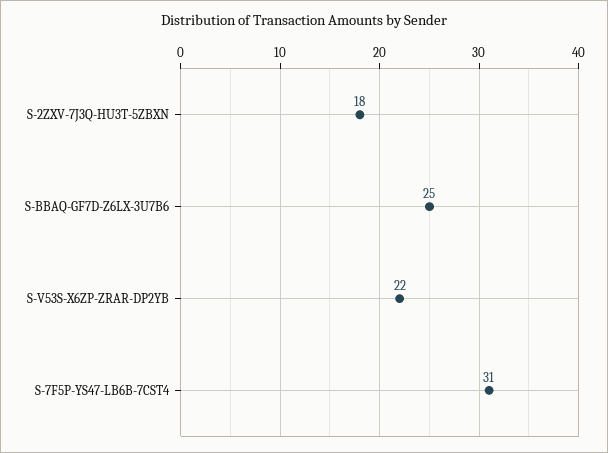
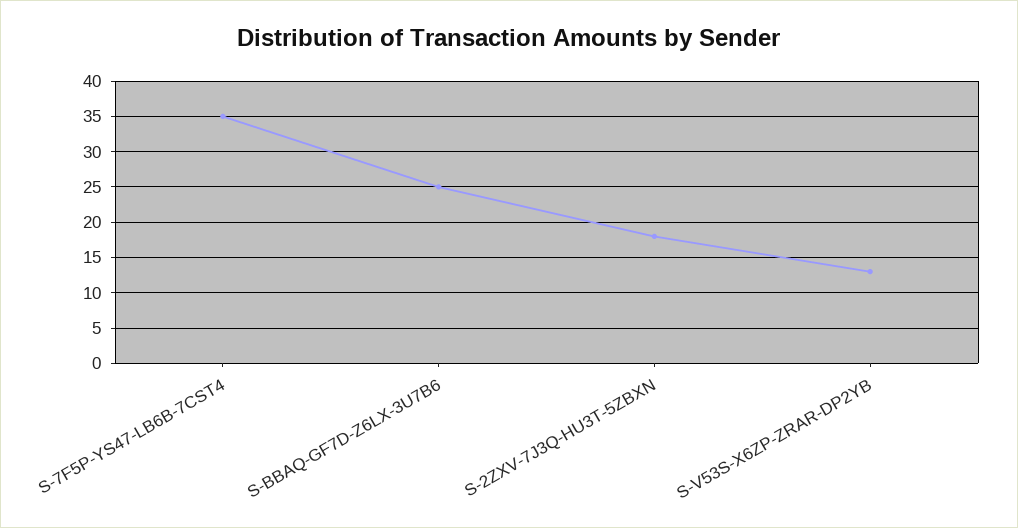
  {
    "S-2ZXV-7J3Q-HU3T-5ZBXN": 18,
    "S-BBAQ-GF7D-Z6LX-3U7B6": 25,
-   "S-V53S-X6ZP-ZRAR-DP2YB": 22,
+   "S-V53S-X6ZP-ZRAR-DP2YB": 13,
-   "S-7F5P-YS47-LB6B-7CST4": 31
+   "S-7F5P-YS47-LB6B-7CST4": 35
  }

